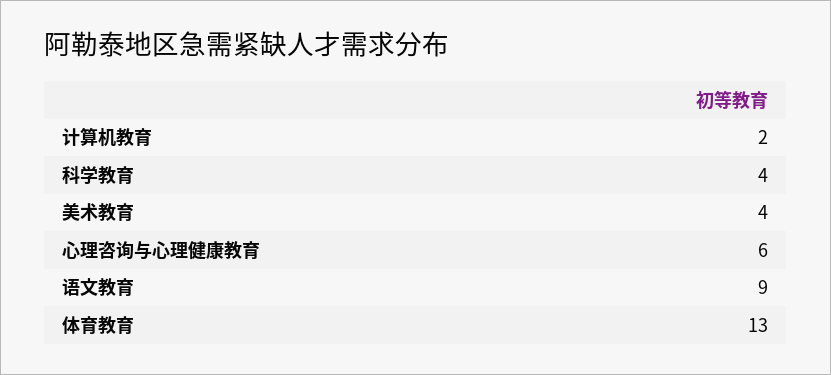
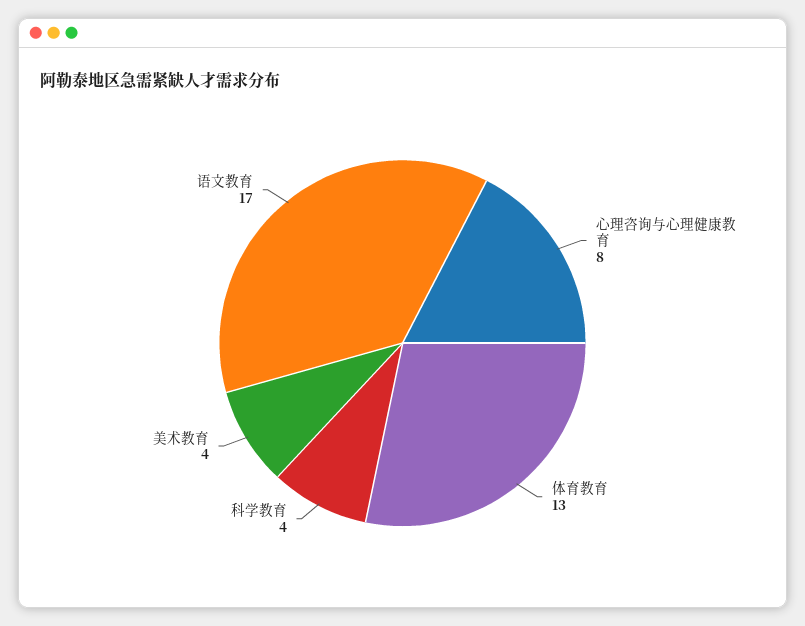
  {
-   "计算机教育": 2,
    "科学教育": 4,
    "美术教育": 4,
-   "心理咨询与心理健康教育": 6,
+   "心理咨询与心理健康教育": 8,
-   "语文教育": 9,
+   "语文教育": 17,
    "体育教育": 13
  }

